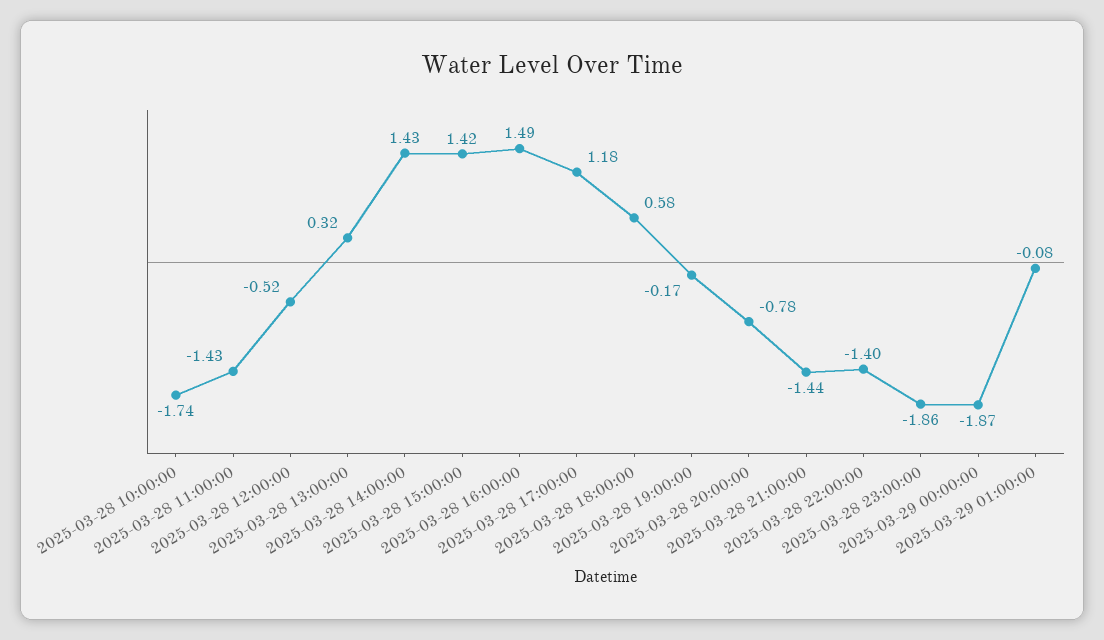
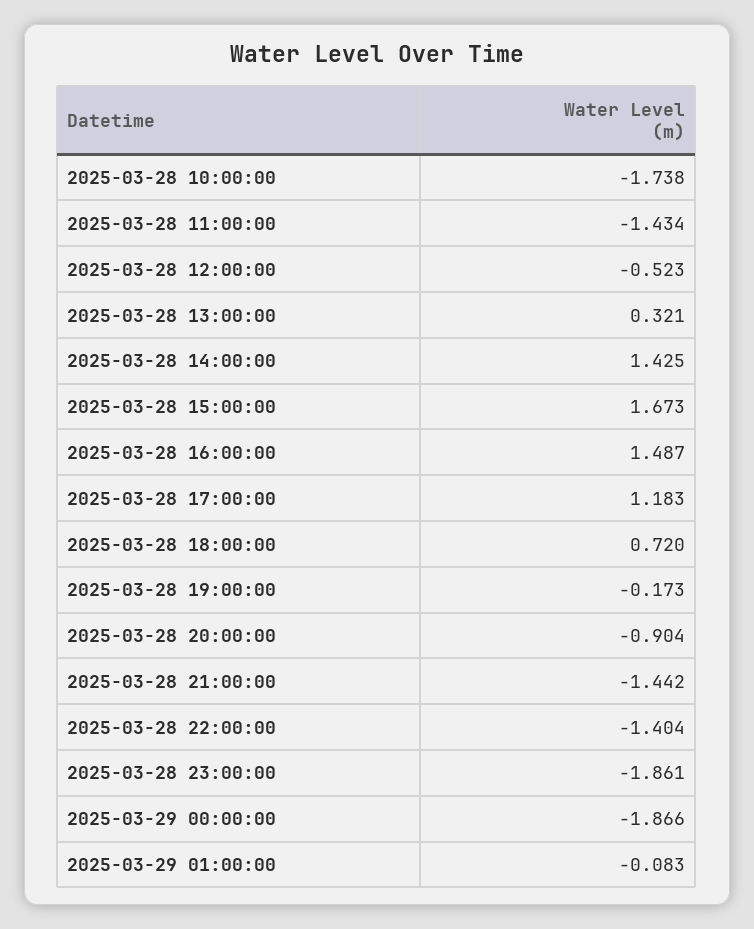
  {
    "2025-03-28 10:00:00": -1.738,
    "2025-03-28 11:00:00": -1.434,
    "2025-03-28 12:00:00": -0.523,
    "2025-03-28 13:00:00": 0.321,
    "2025-03-28 14:00:00": 1.425,
-   "2025-03-28 15:00:00": 1.42,
+   "2025-03-28 15:00:00": 1.673,
    "2025-03-28 16:00:00": 1.487,
    "2025-03-28 17:00:00": 1.183,
-   "2025-03-28 18:00:00": 0.58,
+   "2025-03-28 18:00:00": 0.72,
    "2025-03-28 19:00:00": -0.173,
-   "2025-03-28 20:00:00": -0.78,
+   "2025-03-28 20:00:00": -0.904,
    "2025-03-28 21:00:00": -1.442,
    "2025-03-28 22:00:00": -1.404,
    "2025-03-28 23:00:00": -1.861,
    "2025-03-29 00:00:00": -1.866,
    "2025-03-29 01:00:00": -0.083
  }

